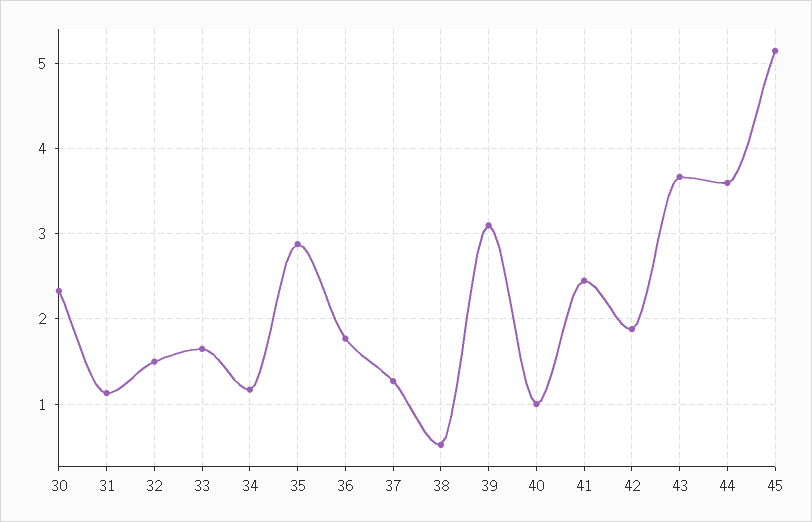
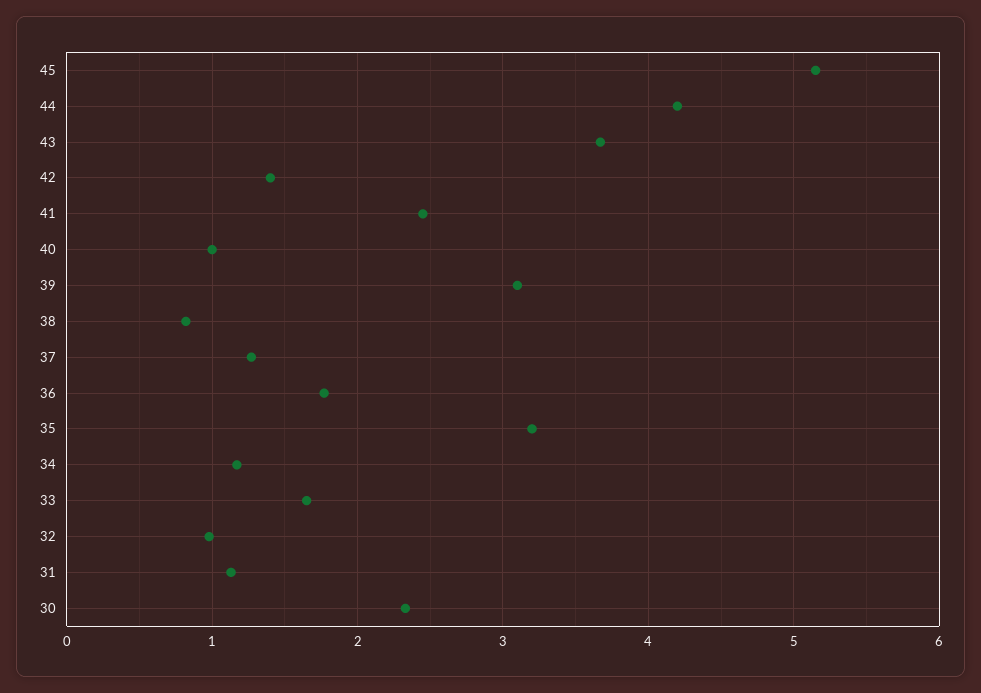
  {
    "30": 2.3,
    "31": 1.1,
-   "32": 1.5,
+   "32": 1,
    "33": 1.7,
    "34": 1.2,
-   "35": 2.9,
+   "35": 3.2,
    "36": 1.8,
    "37": 1.3,
-   "38": 0.5,
+   "38": 0.8,
    "39": 3.1,
    "40": 1,
    "41": 2.5,
-   "42": 1.9,
+   "42": 1.4,
    "43": 3.7,
-   "44": 3.6,
+   "44": 4.2,
    "45": 5.2
  }

